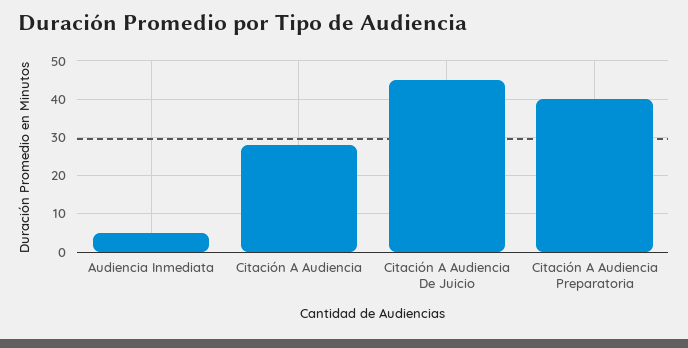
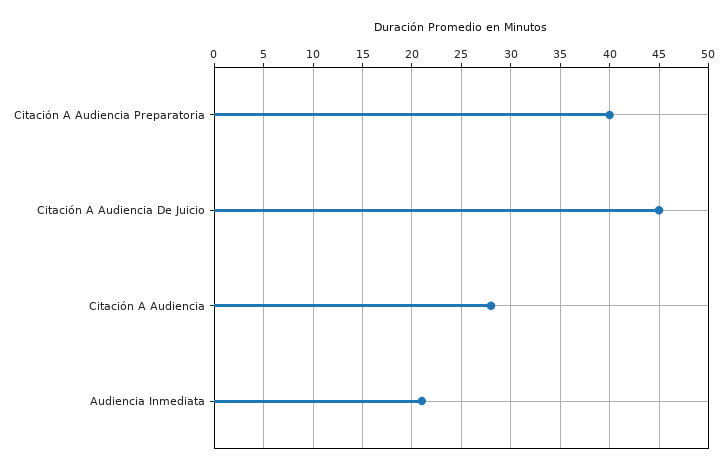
  {
-   "Audiencia Inmediata": 5,
+   "Audiencia Inmediata": 21,
    "Citación A Audiencia": 28,
    "Citación A Audiencia De Juicio": 45,
    "Citación A Audiencia Preparatoria": 40
  }

